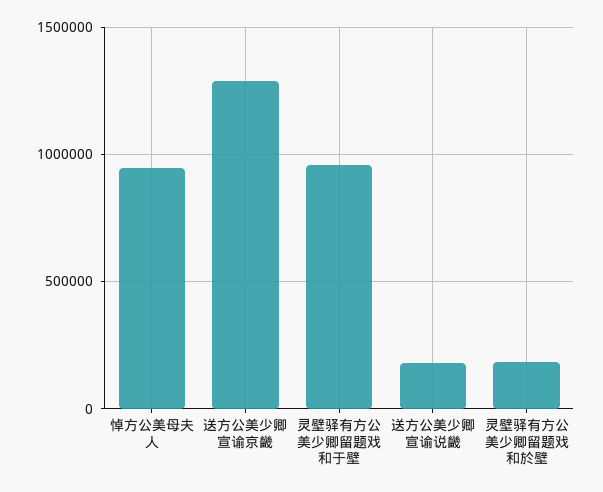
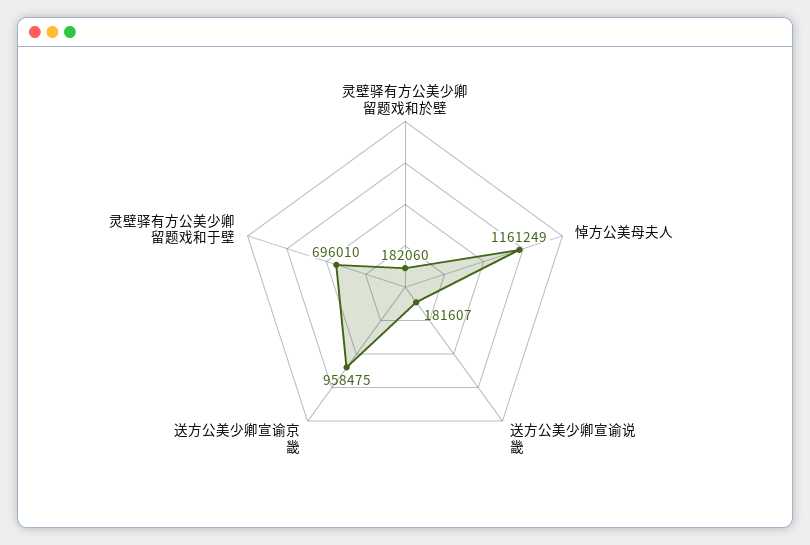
  {
-   "悼方公美母夫人": 950000,
+   "悼方公美母夫人": 1161249,
-   "送方公美少卿宣谕京畿": 1300000,
+   "送方公美少卿宣谕京畿": 958475,
-   "灵壁驿有方公美少卿留题戏和于壁": 950000,
+   "灵壁驿有方公美少卿留题戏和于壁": 696010,
    "送方公美少卿宣谕说畿": 181607,
    "灵壁驿有方公美少卿留题戏和於壁": 182060
  }

